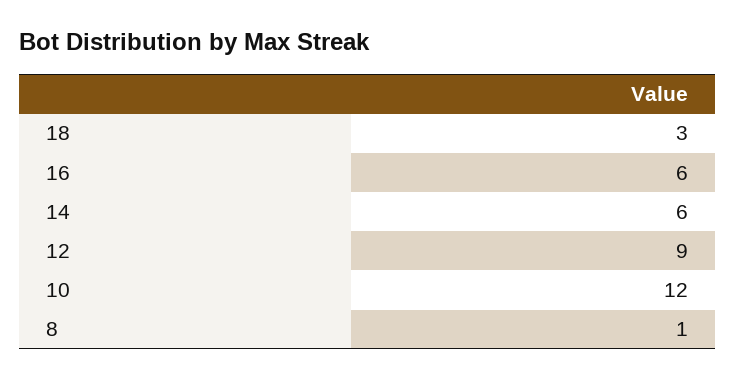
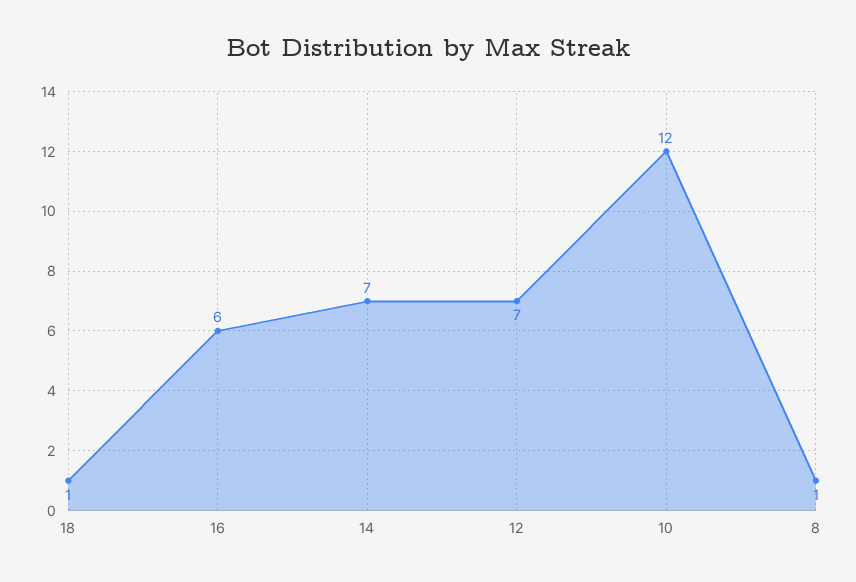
  {
-   "18": 3,
+   "18": 1,
    "16": 6,
-   "14": 6,
+   "14": 7,
-   "12": 9,
+   "12": 7,
    "10": 12,
    "8": 1
  }

